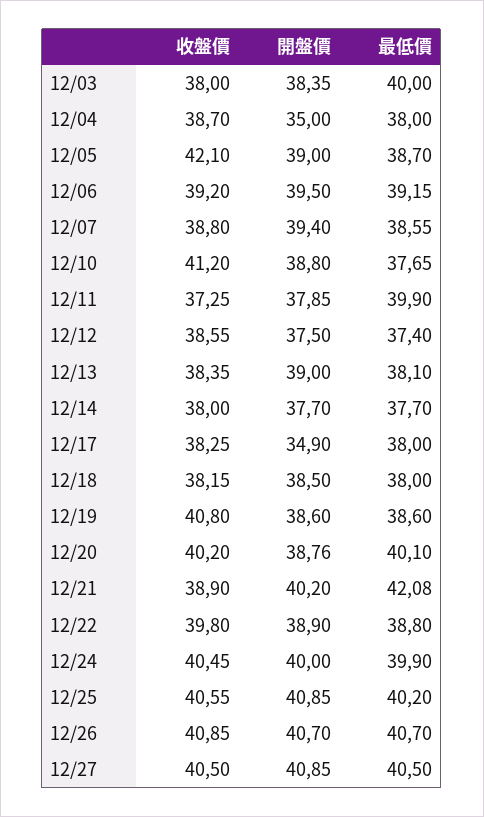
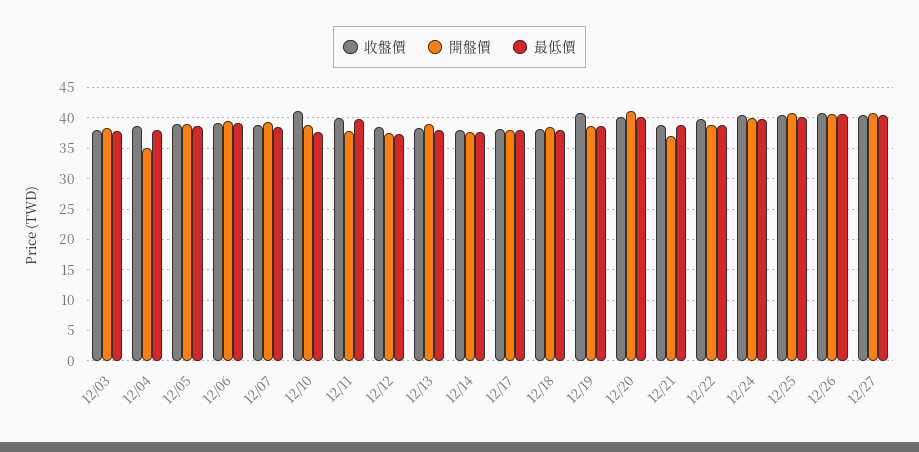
  {
    "收盤價": {
      "12/03": 38,
      "12/04": 38.7,
-     "12/05": 42.1,
+     "12/05": 39,
      "12/06": 39.2,
      "12/07": 38.8,
      "12/10": 41.2,
-     "12/11": 37.25,
+     "12/11": 40,
      "12/12": 38.55,
      "12/13": 38.35,
      "12/14": 38,
      "12/17": 38.25,
      "12/18": 38.15,
      "12/19": 40.8,
      "12/20": 40.2,
      "12/21": 38.9,
      "12/22": 39.8,
      "12/24": 40.45,
      "12/25": 40.55,
      "12/26": 40.85,
      "12/27": 40.5
    },
    "開盤價": {
      "12/03": 38.35,
      "12/04": 35,
      "12/05": 39,
      "12/06": 39.5,
      "12/07": 39.4,
      "12/10": 38.8,
      "12/11": 37.85,
      "12/12": 37.5,
      "12/13": 39,
      "12/14": 37.7,
-     "12/17": 34.9,
+     "12/17": 38,
      "12/18": 38.5,
      "12/19": 38.6,
-     "12/20": 38.76,
+     "12/20": 41,
-     "12/21": 40.2,
+     "12/21": 37,
      "12/22": 38.9,
      "12/24": 40,
      "12/25": 40.85,
      "12/26": 40.7,
      "12/27": 40.85
    },
    "最低價": {
-     "12/03": 40,
+     "12/03": 38,
      "12/04": 38,
      "12/05": 38.7,
      "12/06": 39.15,
      "12/07": 38.55,
      "12/10": 37.65,
      "12/11": 39.9,
      "12/12": 37.4,
      "12/13": 38.1,
      "12/14": 37.7,
      "12/17": 38,
      "12/18": 38,
      "12/19": 38.6,
      "12/20": 40.1,
-     "12/21": 42.08,
+     "12/21": 39,
      "12/22": 38.8,
      "12/24": 39.9,
      "12/25": 40.2,
      "12/26": 40.7,
      "12/27": 40.5
    }
  }

